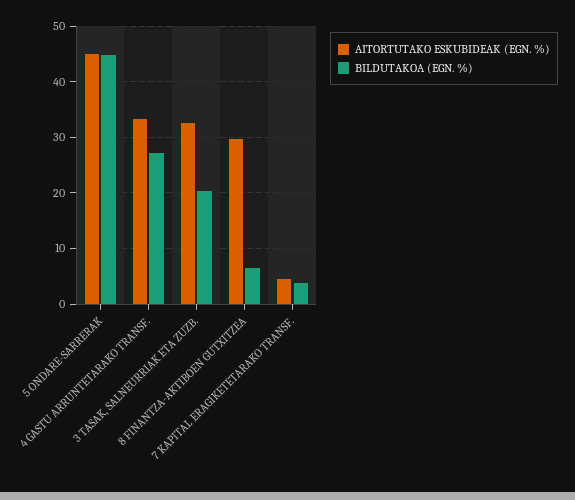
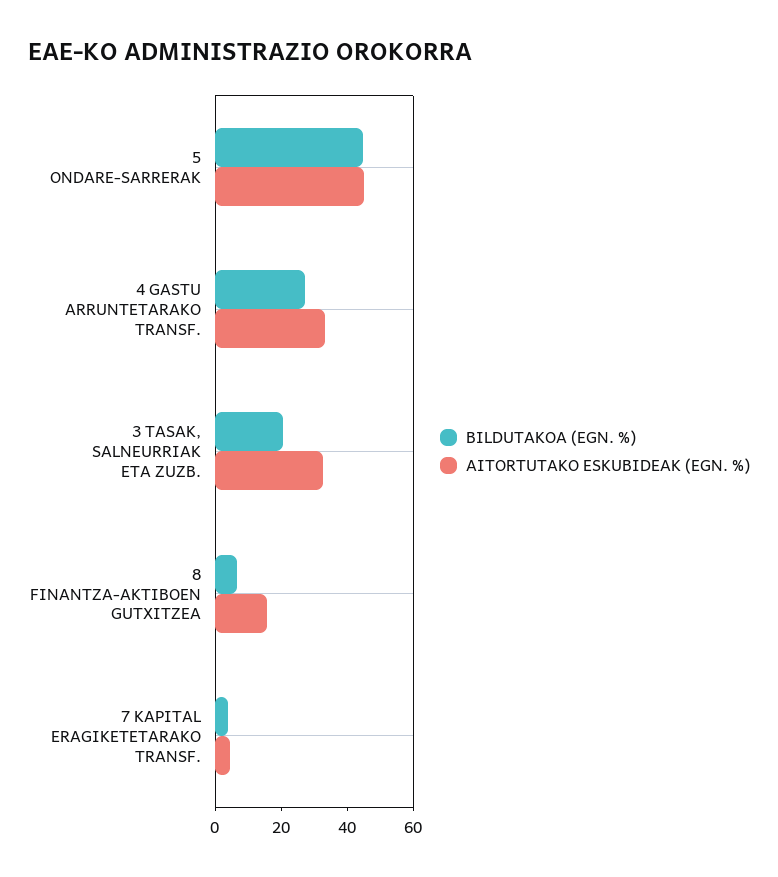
  {
    "AITORTUTAKO ESKUBIDEAK (EGN. %)": {
      "5 ONDARE-SARRERAK": 46,
      "4 GASTU ARRUNTETARAKO TRANSF.": 34,
      "3 TASAK, SALNEURRIAK ETA ZUZB.": 32,
-     "8 FINANTZA-AKTIBOEN GUTXITZEA": 30,
+     "8 FINANTZA-AKTIBOEN GUTXITZEA": 15,
      "7 KAPITAL ERAGIKETETARAKO TRANSF.": 4
    },
    "BILDUTAKOA (EGN. %)": {
      "5 ONDARE-SARRERAK": 44,
      "4 GASTU ARRUNTETARAKO TRANSF.": 28,
      "3 TASAK, SALNEURRIAK ETA ZUZB.": 20,
      "8 FINANTZA-AKTIBOEN GUTXITZEA": 6,
      "7 KAPITAL ERAGIKETETARAKO TRANSF.": 4
    }
  }

